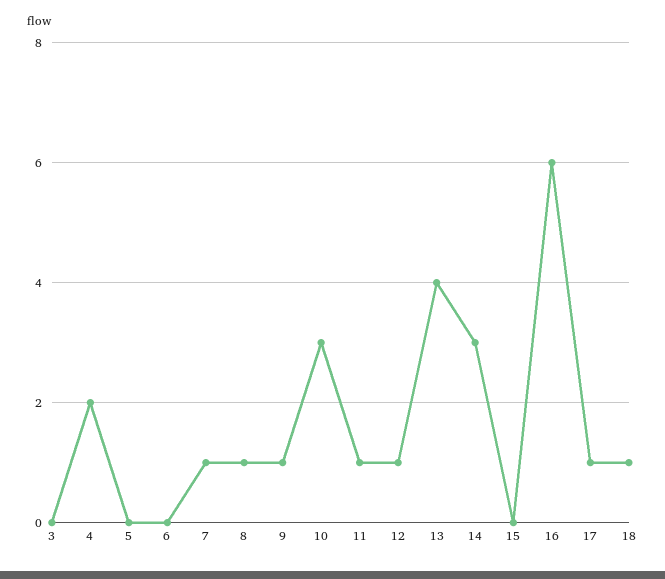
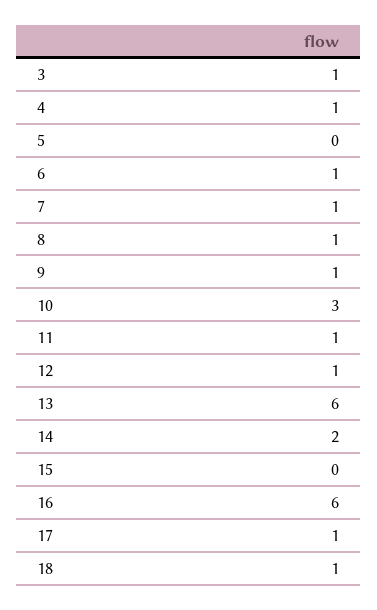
  {
-   "3": 0,
+   "3": 1,
-   "4": 2,
+   "4": 1,
    "5": 0,
-   "6": 0,
+   "6": 1,
    "7": 1,
    "8": 1,
    "9": 1,
    "10": 3,
    "11": 1,
    "12": 1,
-   "13": 4,
+   "13": 6,
-   "14": 3,
+   "14": 2,
    "15": 0,
    "16": 6,
    "17": 1,
    "18": 1
  }

